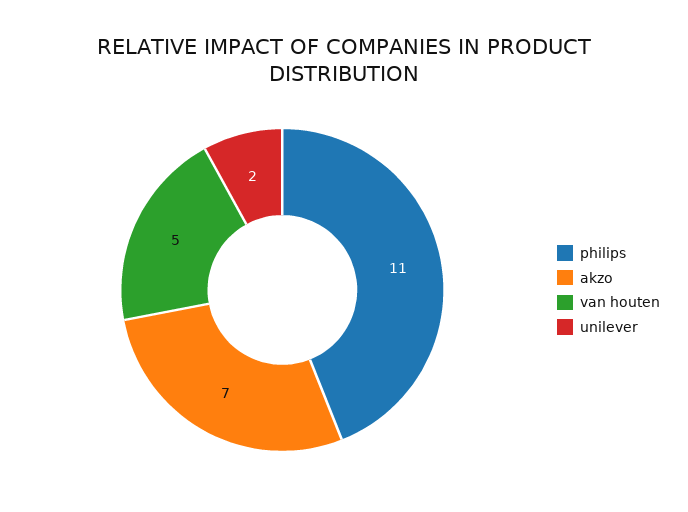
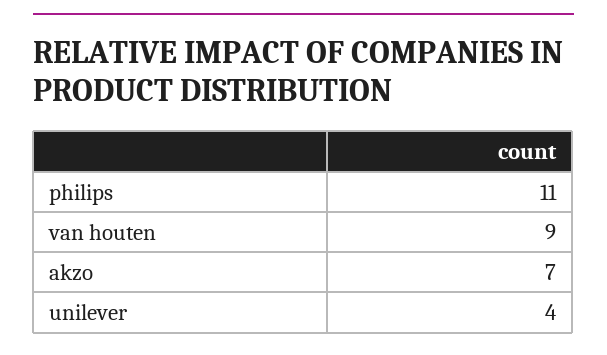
  {
    "philips": 11,
    "akzo": 7,
-   "van houten": 5,
+   "van houten": 9,
-   "unilever": 2
+   "unilever": 4
  }

